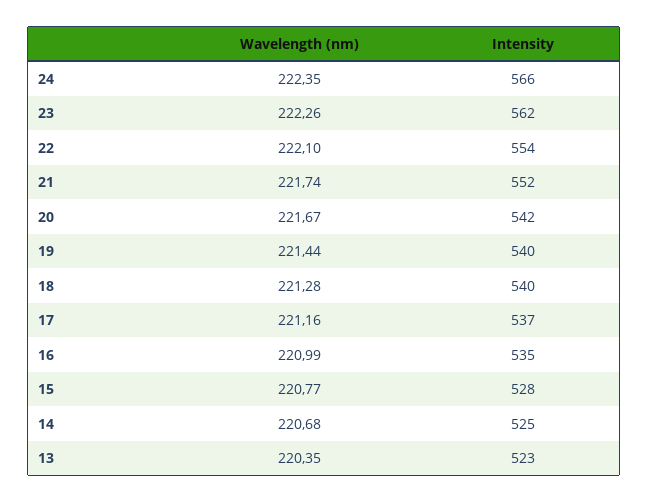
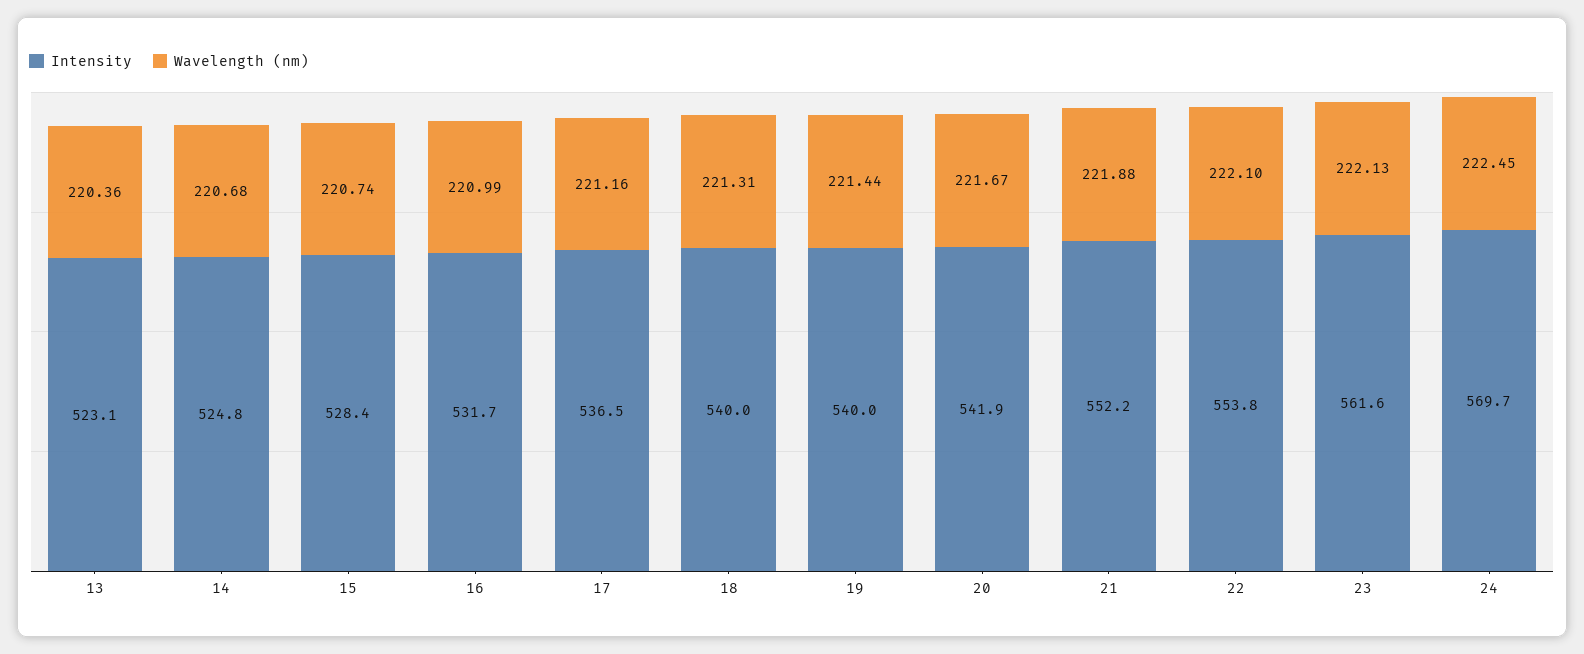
  {
    "Wavelength (nm)": {
-     "24": 222.35,
+     "24": 222.45,
-     "23": 222.26,
+     "23": 222.13,
      "22": 222.1,
-     "21": 221.74,
+     "21": 221.88,
      "20": 221.67,
      "19": 221.44,
-     "18": 221.28,
+     "18": 221.31,
      "17": 221.16,
      "16": 220.99,
-     "15": 220.77,
+     "15": 220.74,
      "14": 220.68,
-     "13": 220.35
+     "13": 220.36
    },
    "Intensity": {
-     "24": 566,
+     "24": 569.7,
      "23": 561.6,
      "22": 553.8,
      "21": 552.2,
      "20": 541.9,
      "19": 540,
      "18": 540,
      "17": 536.5,
-     "16": 535,
+     "16": 531.7,
      "15": 528.4,
      "14": 524.8,
      "13": 523.1
    }
  }

